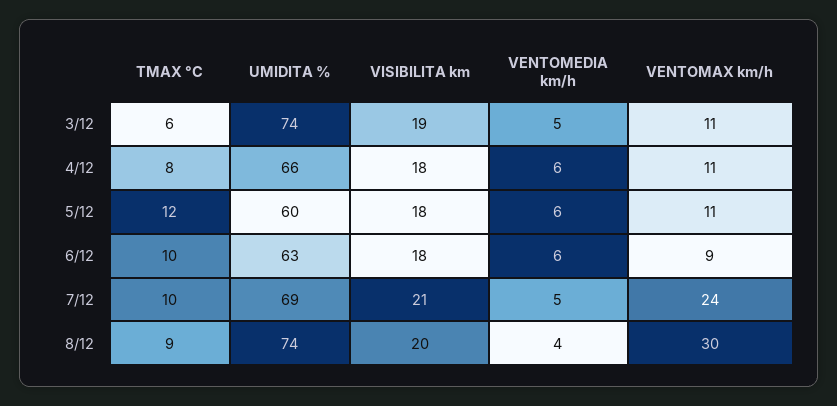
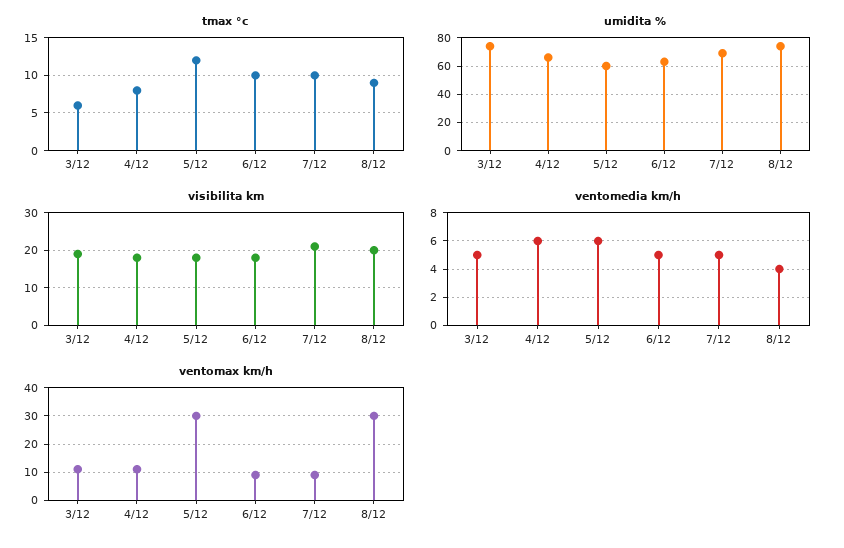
  {
    "TMAX °C": {
      "3/12": 6,
      "4/12": 8,
      "5/12": 12,
      "6/12": 10,
      "7/12": 10,
      "8/12": 9
    },
    "UMIDITA %": {
      "3/12": 74,
      "4/12": 66,
      "5/12": 60,
      "6/12": 63,
      "7/12": 69,
      "8/12": 74
    },
    "VISIBILITA km": {
      "3/12": 19,
      "4/12": 18,
      "5/12": 18,
      "6/12": 18,
      "7/12": 21,
      "8/12": 20
    },
    "VENTOMEDIA km/h": {
      "3/12": 5,
      "4/12": 6,
      "5/12": 6,
-     "6/12": 6,
+     "6/12": 5,
      "7/12": 5,
      "8/12": 4
    },
    "VENTOMAX km/h": {
      "3/12": 11,
      "4/12": 11,
-     "5/12": 11,
+     "5/12": 30,
      "6/12": 9,
-     "7/12": 24,
+     "7/12": 10,
      "8/12": 30
    }
  }

